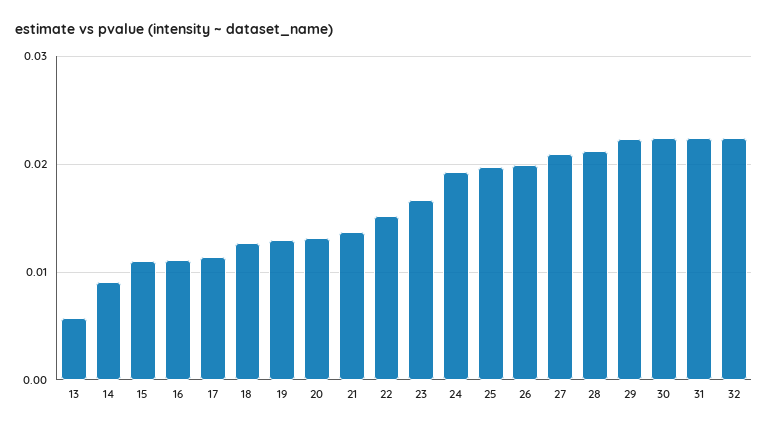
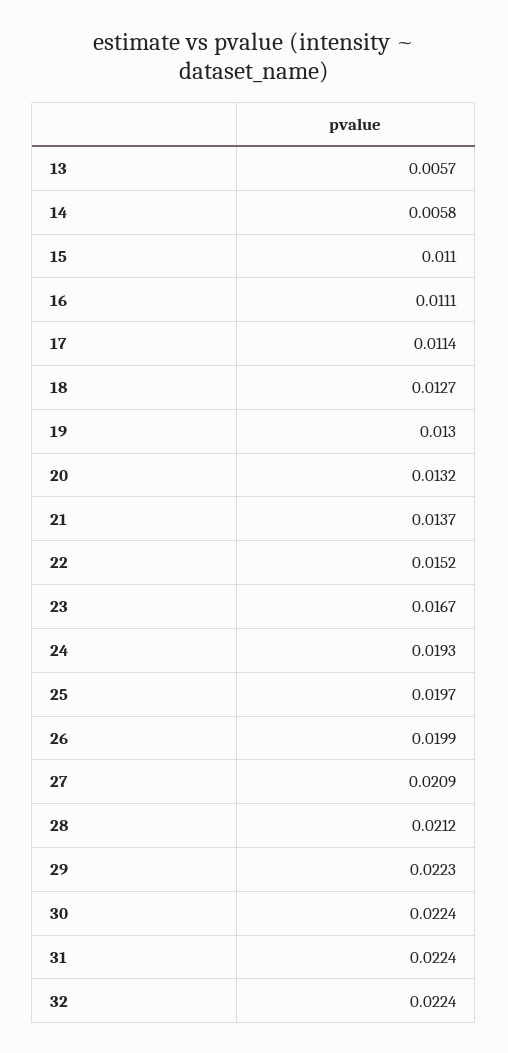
  {
    "13": 0.0057,
-   "14": 0.009,
+   "14": 0.0058,
    "15": 0.011,
    "16": 0.0111,
    "17": 0.0114,
    "18": 0.0127,
    "19": 0.013,
    "20": 0.0132,
    "21": 0.0137,
    "22": 0.0152,
    "23": 0.0167,
    "24": 0.0193,
    "25": 0.0197,
    "26": 0.0199,
    "27": 0.0209,
    "28": 0.0212,
    "29": 0.0223,
    "30": 0.0224,
    "31": 0.0224,
    "32": 0.0224
  }

